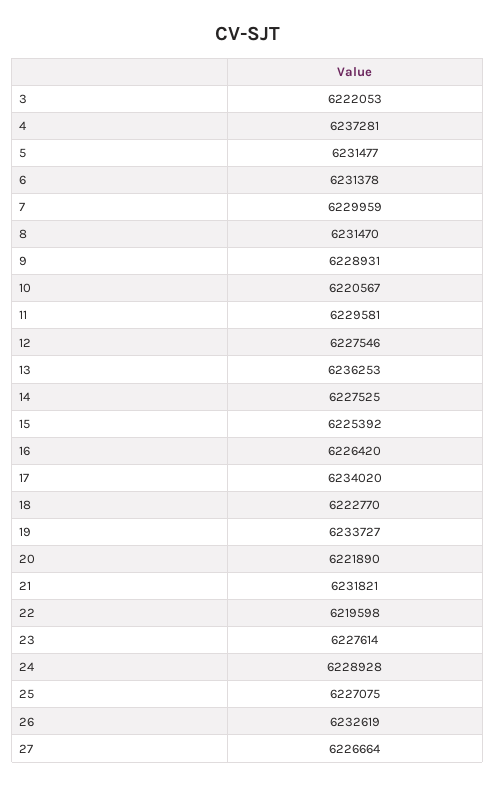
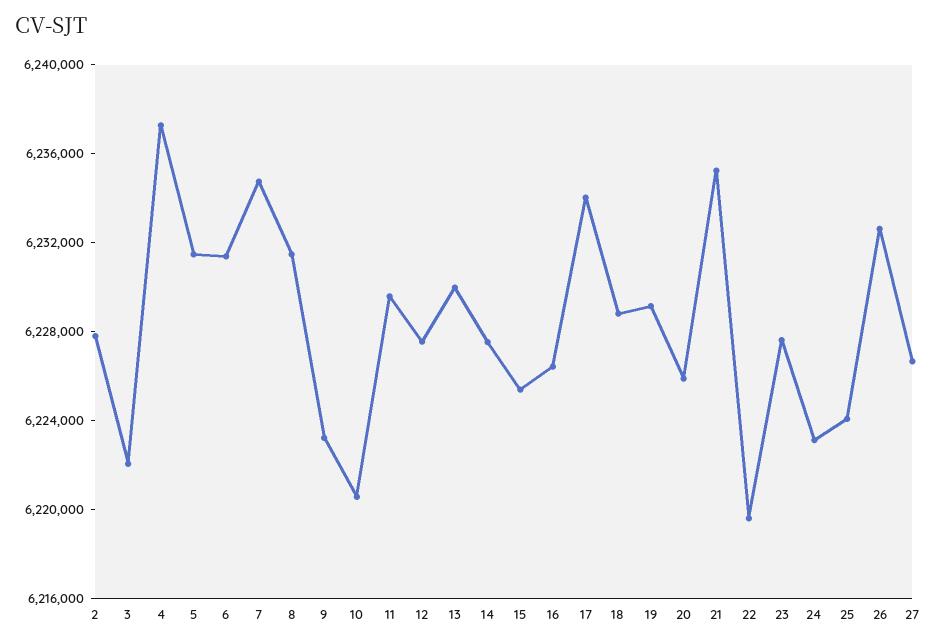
  {
    "3": 6222053,
    "4": 6237281,
    "5": 6231477,
    "6": 6231378,
-   "7": 6229959,
+   "7": 6235000,
    "8": 6231470,
-   "9": 6228931,
+   "9": 6223000,
    "10": 6220567,
    "11": 6229581,
    "12": 6227546,
-   "13": 6236253,
+   "13": 6230000,
    "14": 6227525,
    "15": 6225392,
    "16": 6226420,
    "17": 6234020,
-   "18": 6222770,
+   "18": 6229000,
-   "19": 6233727,
+   "19": 6229000,
-   "20": 6221890,
+   "20": 6226000,
-   "21": 6231821,
+   "21": 6235000,
    "22": 6219598,
    "23": 6227614,
-   "24": 6228928,
+   "24": 6223000,
-   "25": 6227075,
+   "25": 6224000,
    "26": 6232619,
-   "27": 6226664
+   "27": 6226664,
+   "2": 6228000
  }

